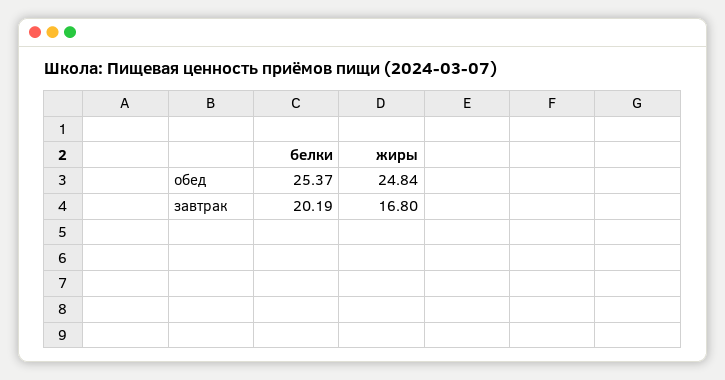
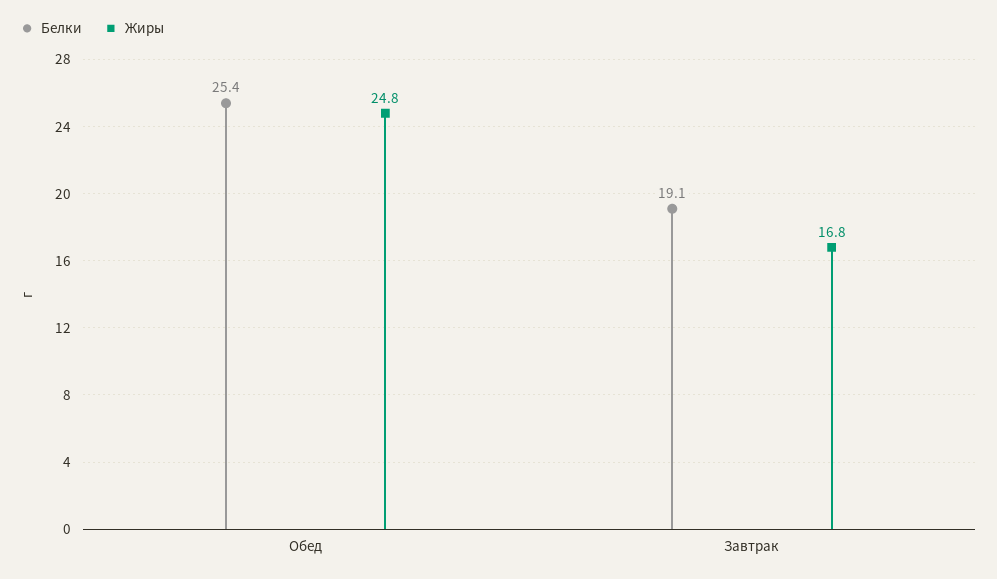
  {
    "белки": {
      "обед": 25.37,
-     "завтрак": 20.19
+     "завтрак": 19.1
    },
    "жиры": {
      "обед": 24.84,
      "завтрак": 16.8
    }
  }

